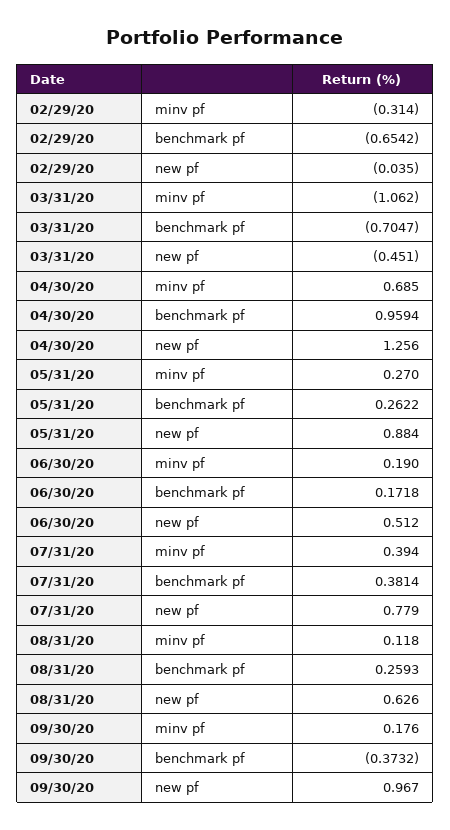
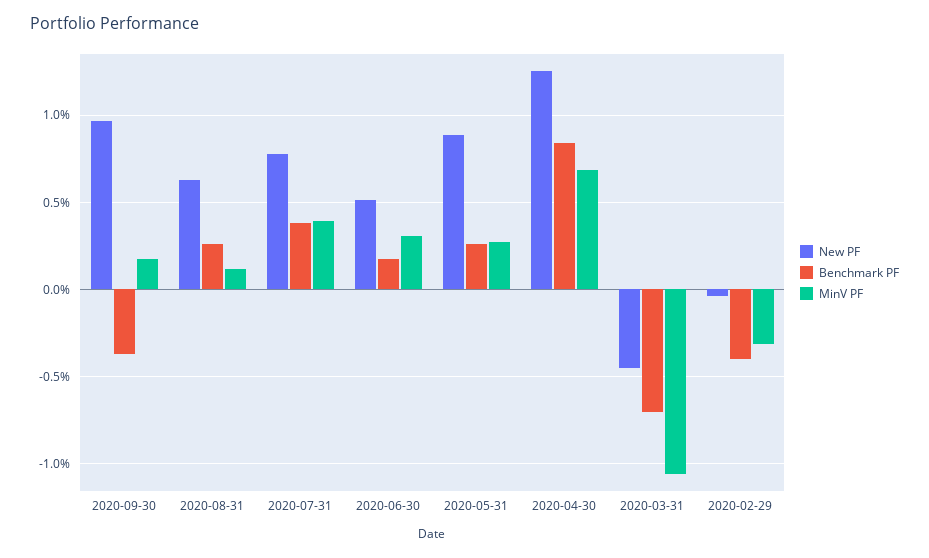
  {
    "minv pf": {
      "02/29/20": -0.314,
      "03/31/20": -1.062,
      "04/30/20": 0.685,
      "05/31/20": 0.27,
-     "06/30/20": 0.19,
+     "06/30/20": 0.3,
      "07/31/20": 0.394,
      "08/31/20": 0.118,
      "09/30/20": 0.176
    },
    "benchmark pf": {
-     "02/29/20": -0.6542,
+     "02/29/20": -0.4,
      "03/31/20": -0.7047,
-     "04/30/20": 0.9594,
+     "04/30/20": 0.85,
      "05/31/20": 0.2622,
      "06/30/20": 0.1718,
      "07/31/20": 0.3814,
      "08/31/20": 0.2593,
      "09/30/20": -0.3732
    },
    "new pf": {
      "02/29/20": -0.035,
      "03/31/20": -0.451,
      "04/30/20": 1.256,
      "05/31/20": 0.884,
      "06/30/20": 0.512,
      "07/31/20": 0.779,
      "08/31/20": 0.626,
      "09/30/20": 0.967
    }
  }

